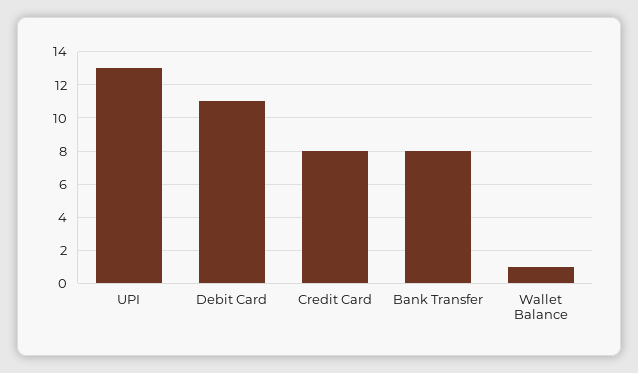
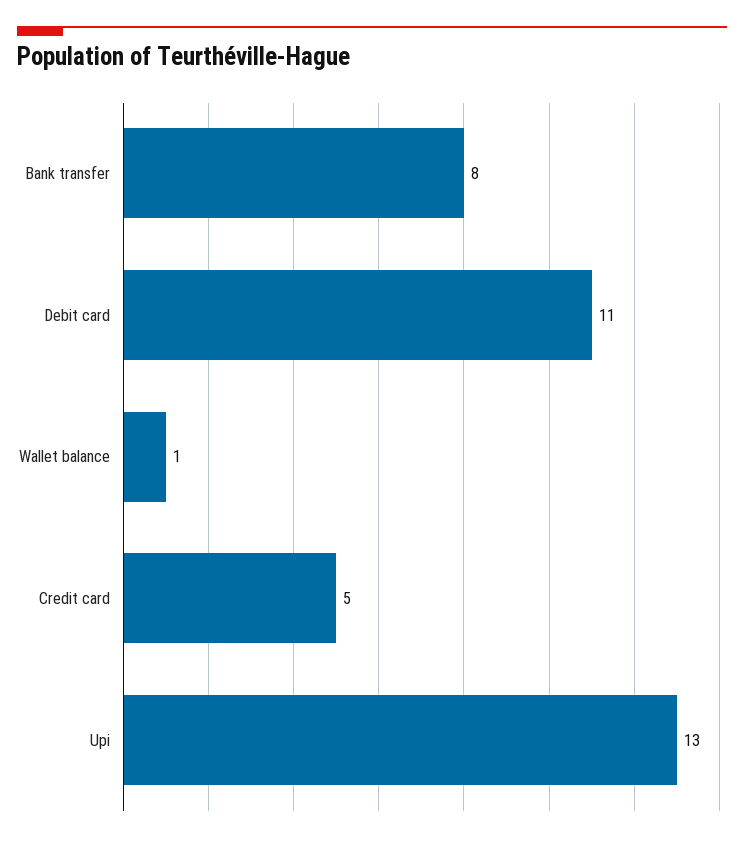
  {
    "UPI": 13,
    "Debit Card": 11,
-   "Credit Card": 8,
+   "Credit Card": 5,
    "Bank Transfer": 8,
    "Wallet Balance": 1
  }

